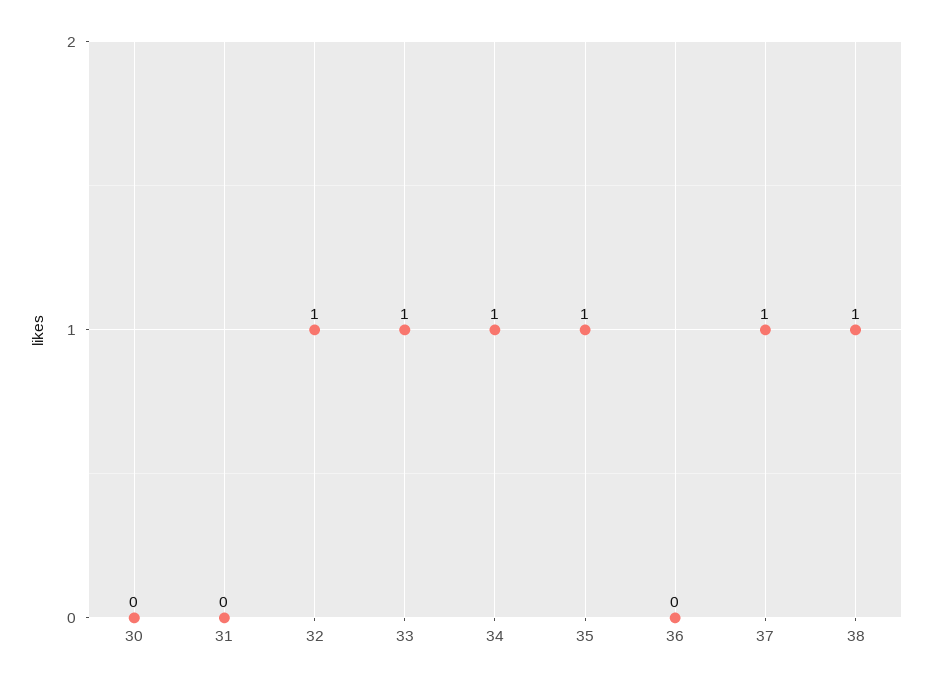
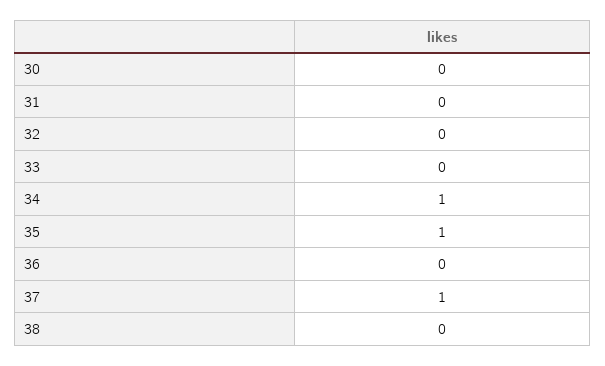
  {
    "30": 0,
    "31": 0,
-   "32": 1,
+   "32": 0,
-   "33": 1,
+   "33": 0,
    "34": 1,
    "35": 1,
    "36": 0,
    "37": 1,
-   "38": 1
+   "38": 0
  }

